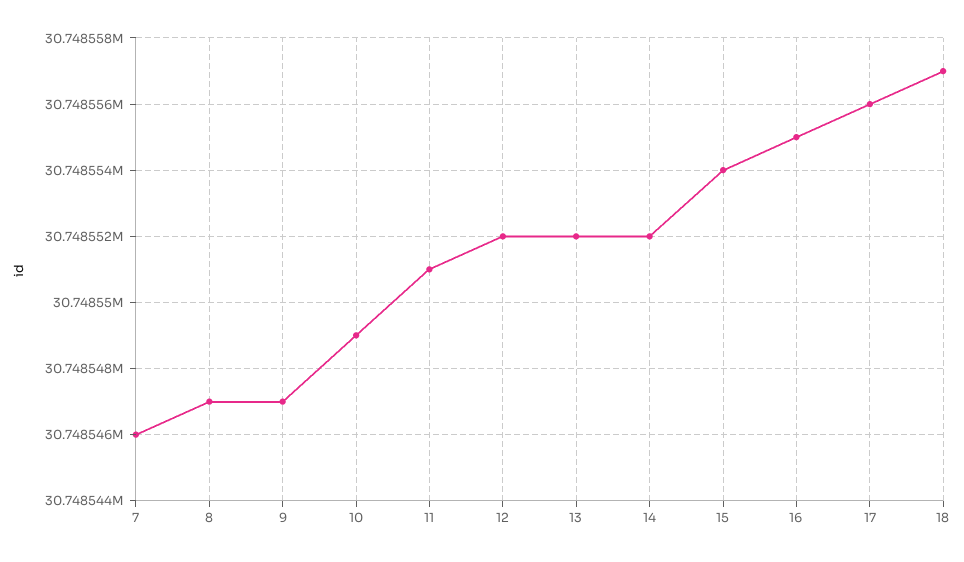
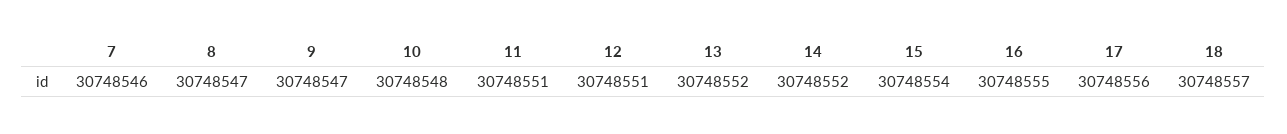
  {
    "7": 30748546,
    "8": 30748547,
    "9": 30748547,
-   "10": 30748549,
+   "10": 30748548,
    "11": 30748551,
-   "12": 30748552,
+   "12": 30748551,
    "13": 30748552,
    "14": 30748552,
    "15": 30748554,
    "16": 30748555,
    "17": 30748556,
    "18": 30748557
  }

